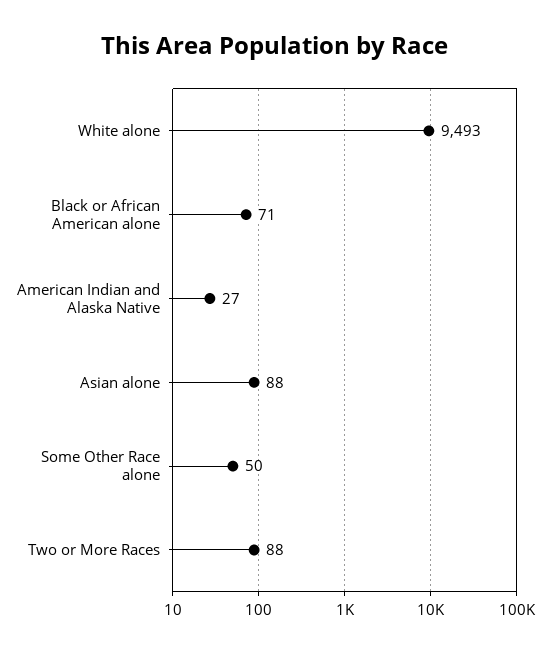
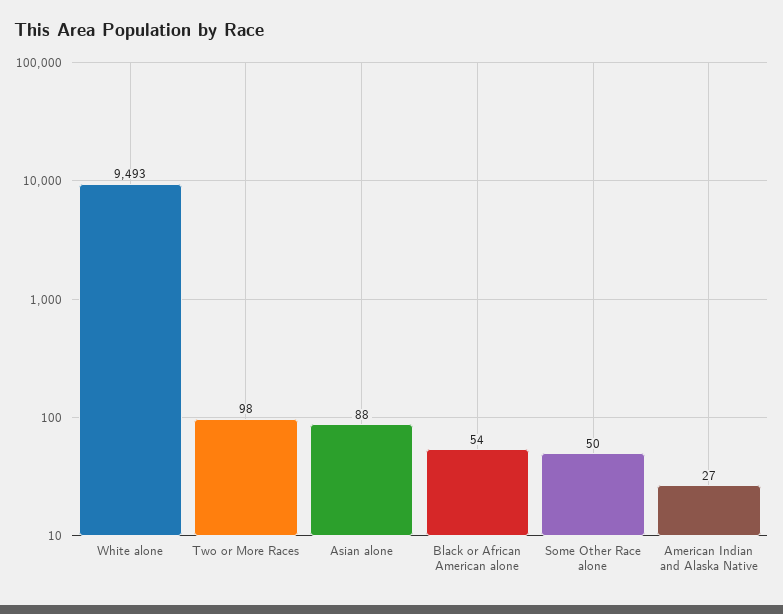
  {
    "White alone": 9493,
-   "Black or African American alone": 71,
+   "Black or African American alone": 54,
    "American Indian and Alaska Native": 27,
    "Asian alone": 88,
    "Some Other Race alone": 50,
-   "Two or More Races": 88
+   "Two or More Races": 98
  }

